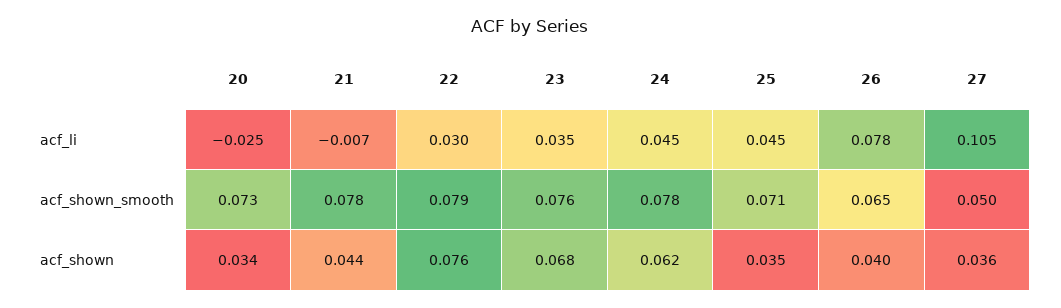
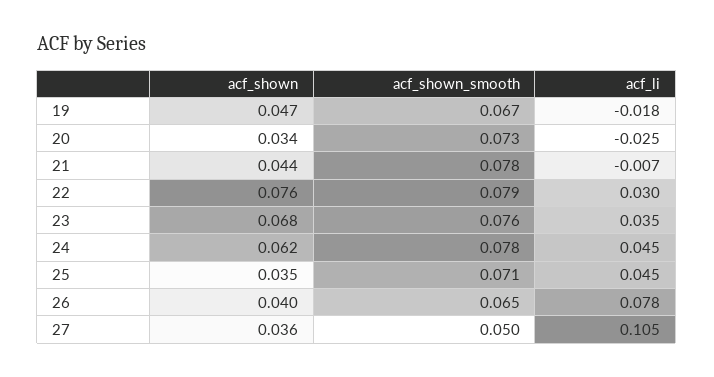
  {
    "20": {
      "acf_li": -0.025,
      "acf_shown_smooth": 0.073,
      "acf_shown": 0.034
    },
    "21": {
      "acf_li": -0.007,
      "acf_shown_smooth": 0.078,
      "acf_shown": 0.044
    },
    "22": {
      "acf_li": 0.03,
      "acf_shown_smooth": 0.079,
      "acf_shown": 0.076
    },
    "23": {
      "acf_li": 0.035,
      "acf_shown_smooth": 0.076,
      "acf_shown": 0.068
    },
    "24": {
      "acf_li": 0.045,
      "acf_shown_smooth": 0.078,
      "acf_shown": 0.062
    },
    "25": {
      "acf_li": 0.045,
      "acf_shown_smooth": 0.071,
      "acf_shown": 0.035
    },
    "26": {
      "acf_li": 0.078,
      "acf_shown_smooth": 0.065,
      "acf_shown": 0.04
    },
    "27": {
      "acf_li": 0.105,
      "acf_shown_smooth": 0.05,
      "acf_shown": 0.036
-   }
+   },
+   "19": {
+     "acf_shown": 0.047,
+     "acf_shown_smooth": 0.067,
+     "acf_li": -0.018
+   }
  }

